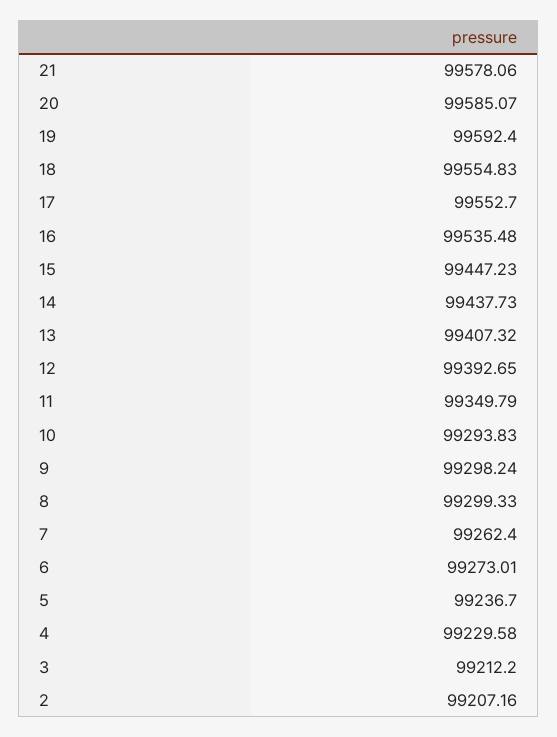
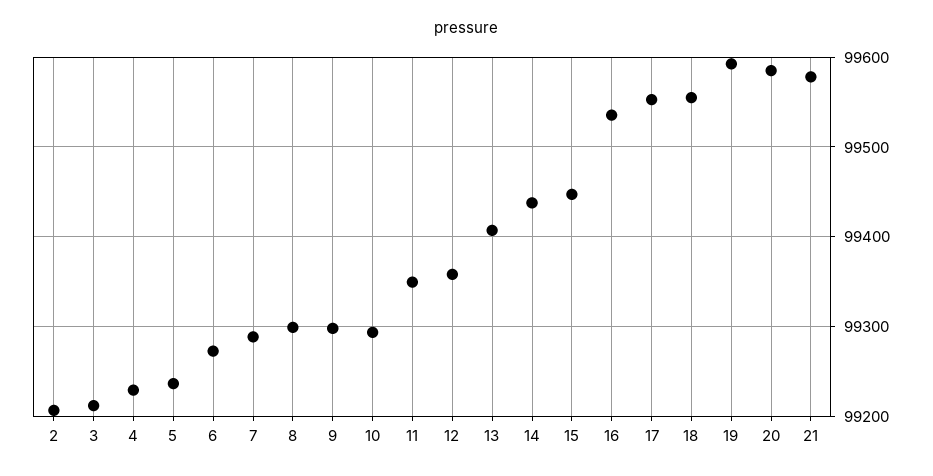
  {
    "21": 99578.06,
    "20": 99585.07,
    "19": 99592.4,
    "18": 99554.83,
    "17": 99552.7,
    "16": 99535.48,
    "15": 99447.23,
    "14": 99437.73,
    "13": 99407.32,
-   "12": 99392.65,
+   "12": 99360,
    "11": 99349.79,
    "10": 99293.83,
    "9": 99298.24,
    "8": 99299.33,
-   "7": 99262.4,
+   "7": 99290,
    "6": 99273.01,
    "5": 99236.7,
    "4": 99229.58,
    "3": 99212.2,
    "2": 99207.16
  }

